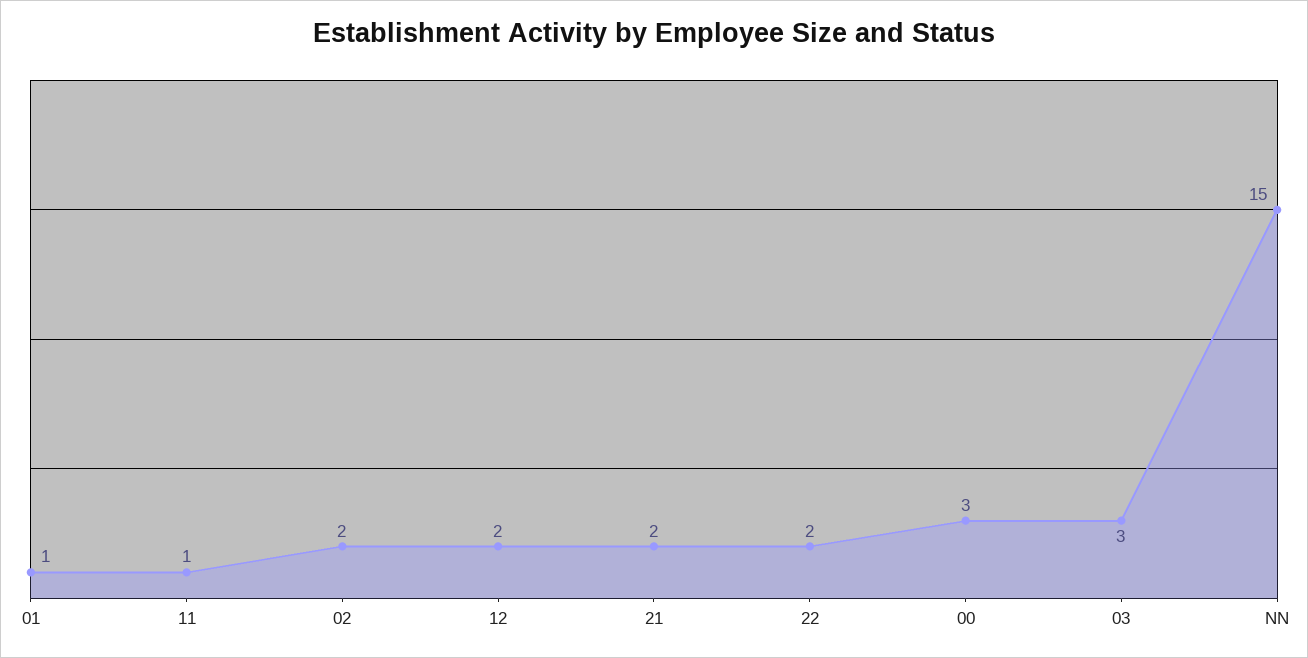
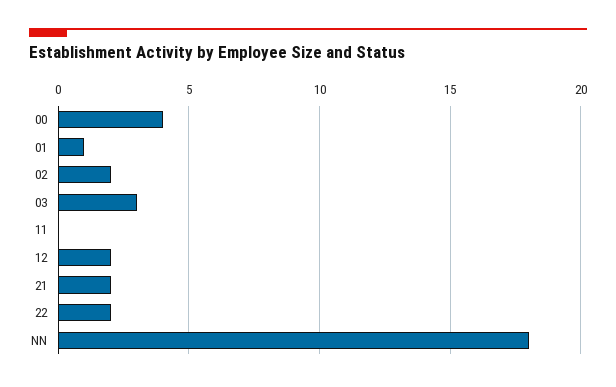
  {
    "01": 1,
-   "11": 1,
+   "11": 0,
    "02": 2,
    "12": 2,
    "21": 2,
    "22": 2,
-   "00": 3,
+   "00": 4,
    "03": 3,
-   "NN": 15
+   "NN": 18
  }

